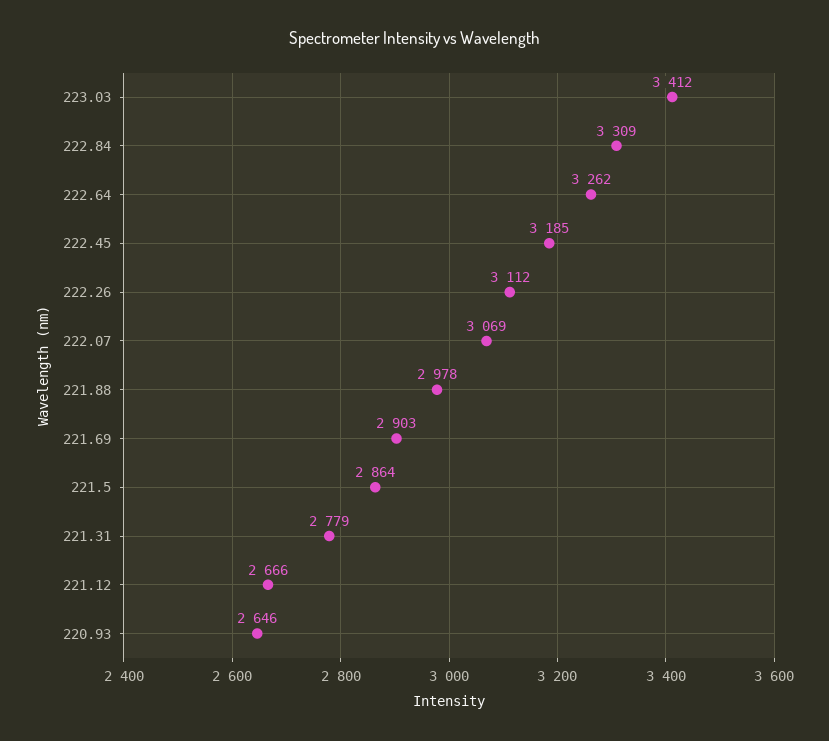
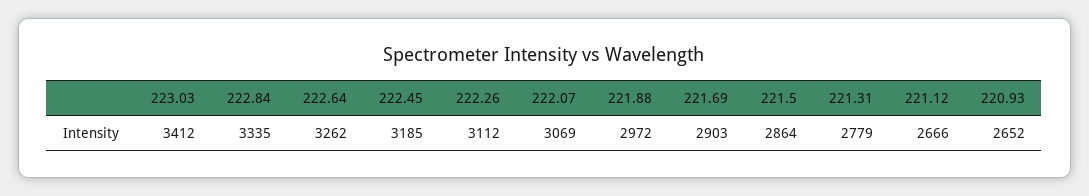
  {
    "223.03": 3412,
-   "222.84": 3309,
+   "222.84": 3335,
    "222.64": 3262,
    "222.45": 3185,
    "222.26": 3112,
    "222.07": 3069,
-   "221.88": 2978,
+   "221.88": 2972,
    "221.69": 2903,
    "221.5": 2864,
    "221.31": 2779,
    "221.12": 2666,
-   "220.93": 2646
+   "220.93": 2652
  }

